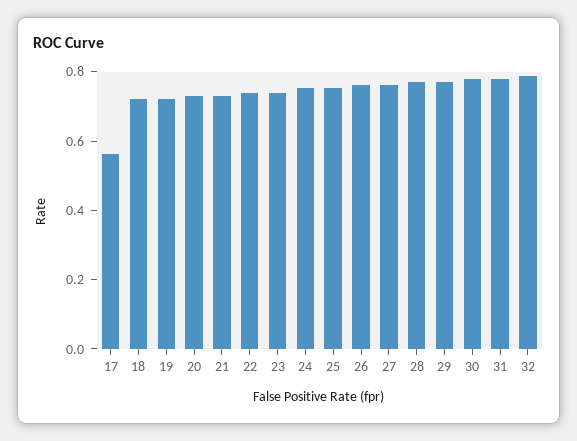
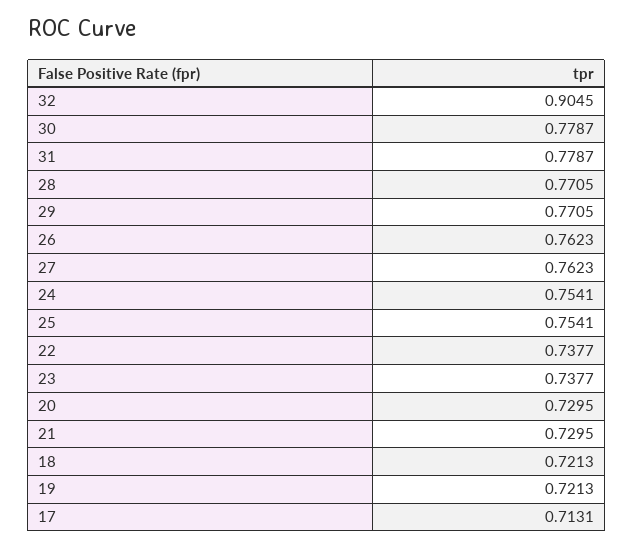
  {
-   "17": 0.55,
+   "17": 0.7131,
    "18": 0.7213,
    "19": 0.7213,
    "20": 0.7295,
    "21": 0.7295,
    "22": 0.7377,
    "23": 0.7377,
    "24": 0.7541,
    "25": 0.7541,
    "26": 0.7623,
    "27": 0.7623,
    "28": 0.7705,
    "29": 0.7705,
    "30": 0.7787,
    "31": 0.7787,
-   "32": 0.8
+   "32": 0.9045
  }

